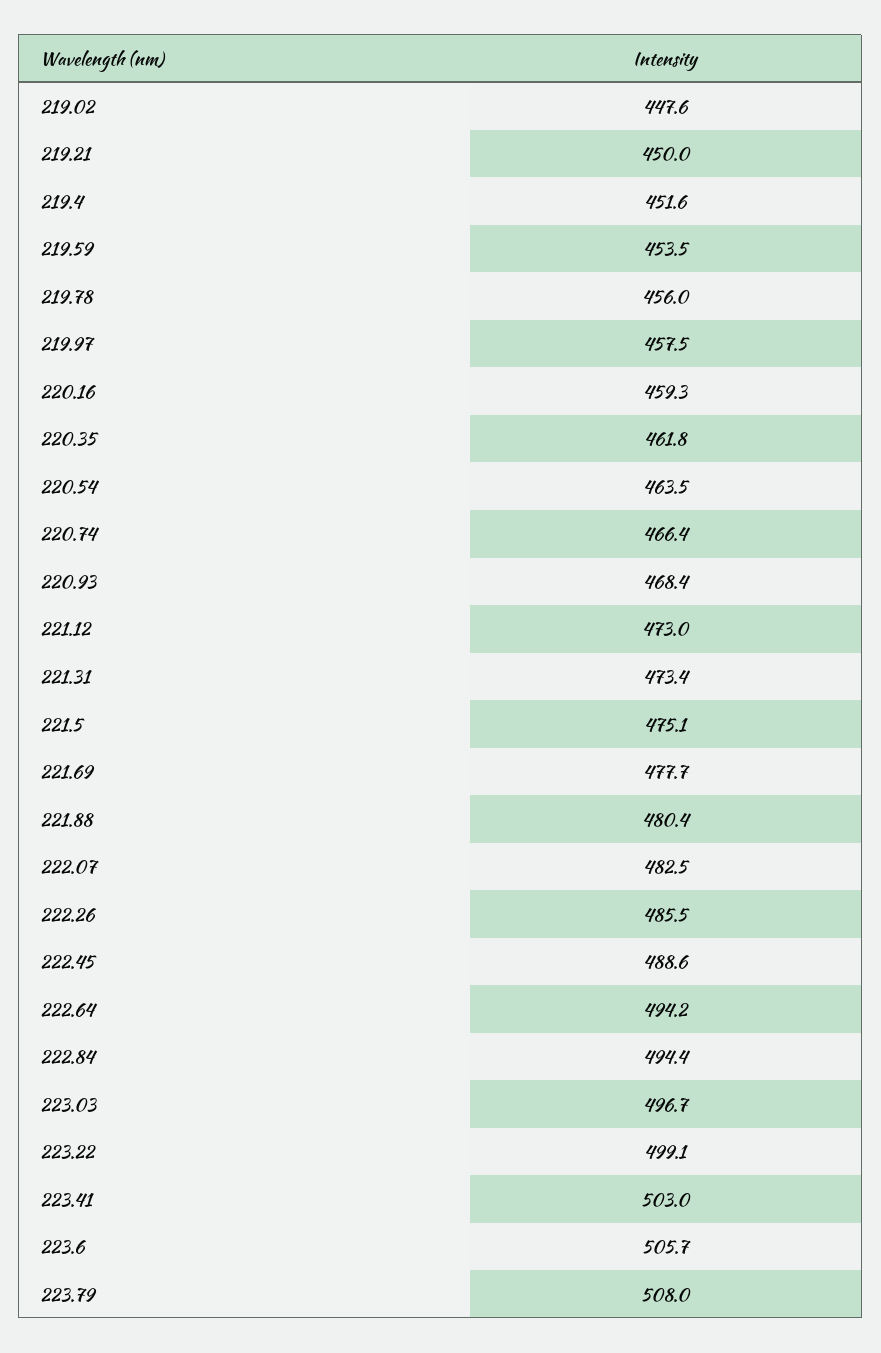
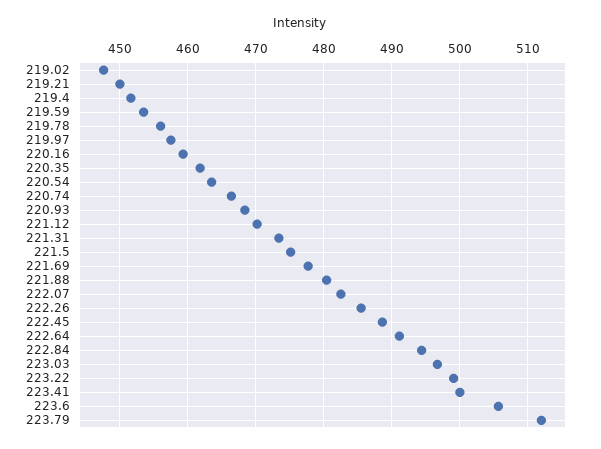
  {
    "219.02": 447.6,
    "219.21": 450,
    "219.4": 451.6,
    "219.59": 453.5,
    "219.78": 456,
    "219.97": 457.5,
    "220.16": 459.3,
    "220.35": 461.8,
    "220.54": 463.5,
    "220.74": 466.4,
    "220.93": 468.4,
-   "221.12": 473,
+   "221.12": 470,
    "221.31": 473.4,
    "221.5": 475.1,
    "221.69": 477.7,
    "221.88": 480.4,
    "222.07": 482.5,
    "222.26": 485.5,
    "222.45": 488.6,
-   "222.64": 494.2,
+   "222.64": 491,
    "222.84": 494.4,
    "223.03": 496.7,
    "223.22": 499.1,
-   "223.41": 503,
+   "223.41": 500,
    "223.6": 505.7,
-   "223.79": 508
+   "223.79": 512
  }

